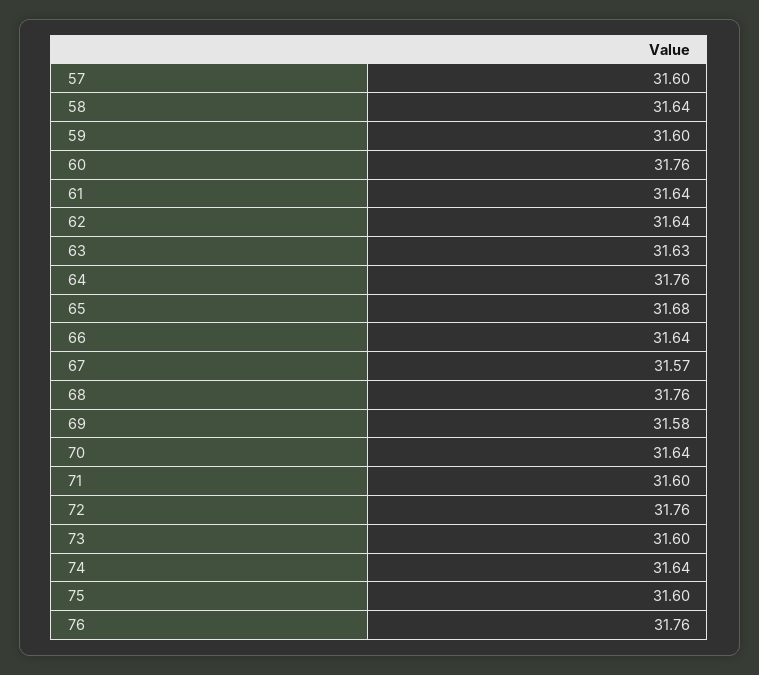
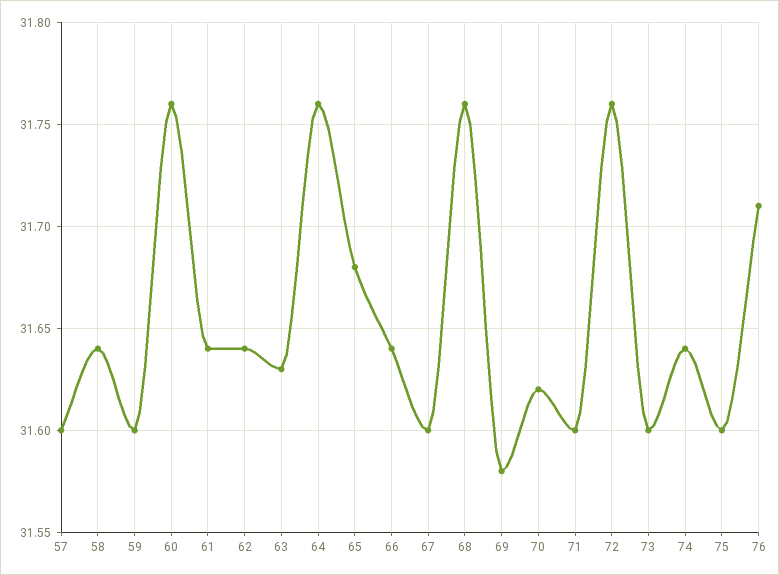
  {
    "57": 31.6,
    "58": 31.64,
    "59": 31.6,
    "60": 31.76,
    "61": 31.64,
    "62": 31.64,
    "63": 31.63,
    "64": 31.76,
    "65": 31.68,
    "66": 31.64,
-   "67": 31.57,
+   "67": 31.6,
    "68": 31.76,
    "69": 31.58,
-   "70": 31.64,
+   "70": 31.62,
    "71": 31.6,
    "72": 31.76,
    "73": 31.6,
    "74": 31.64,
    "75": 31.6,
-   "76": 31.76
+   "76": 31.71
  }

